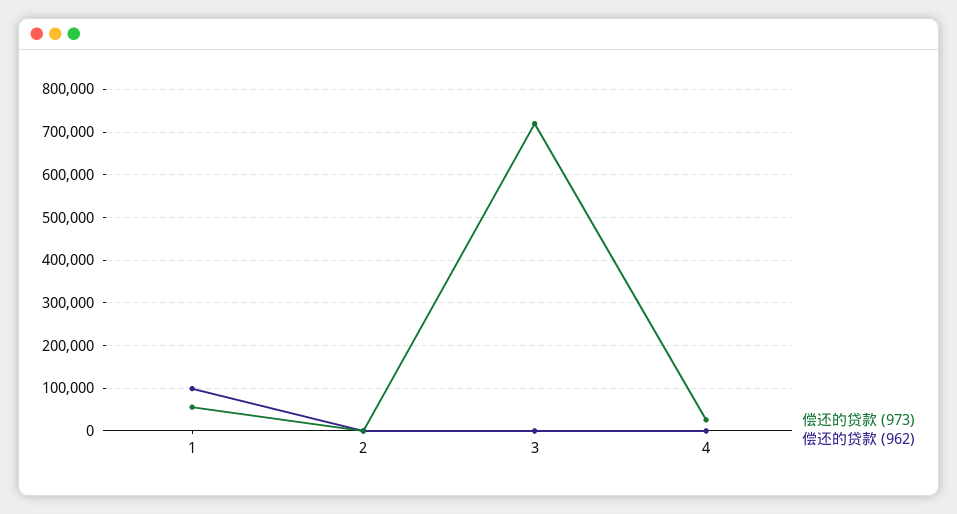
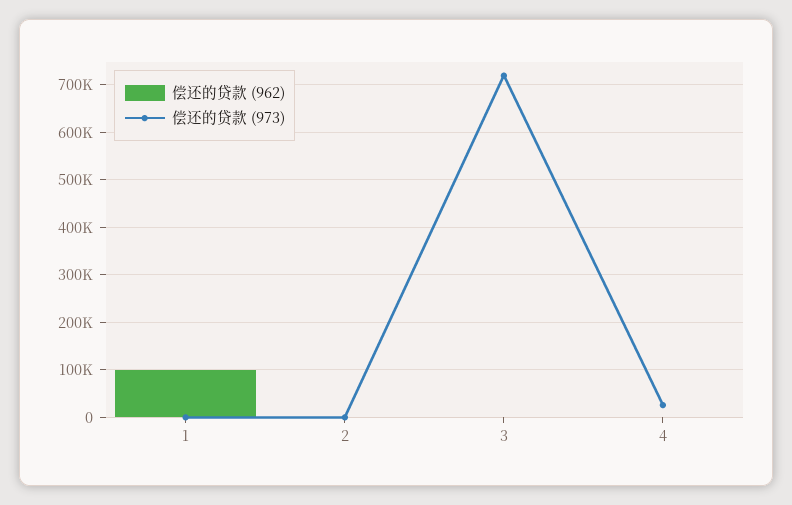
  {
    "偿还的贷款 (973)": {
-     "1": 60000,
+     "1": 0,
      "2": 0,
      "3": 720000,
      "4": 20000
    },
    "偿还的贷款 (962)": {
      "1": 100000,
      "2": 0,
      "3": 0,
      "4": 0
    }
  }

